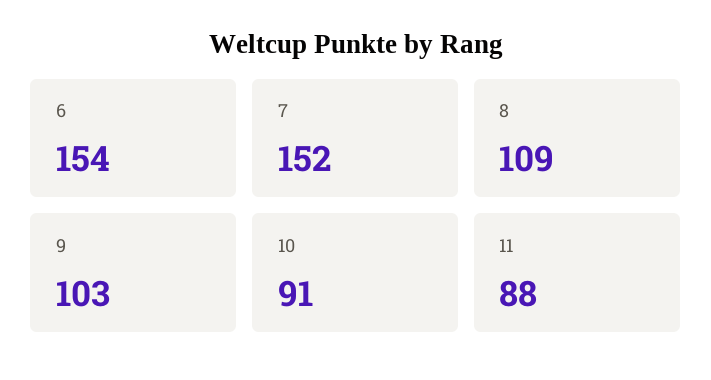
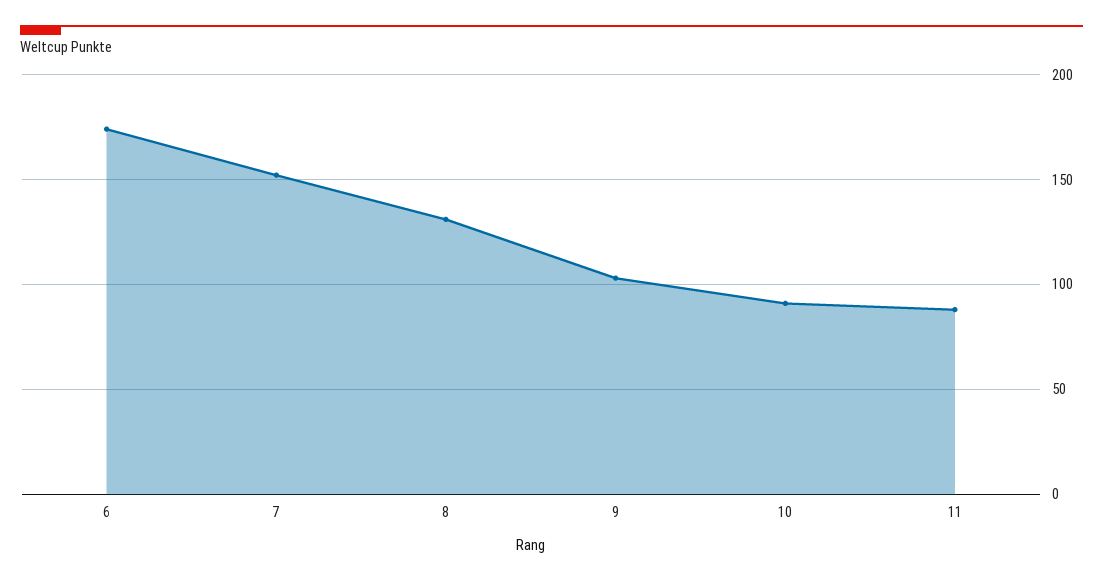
  {
-   "6": 154,
+   "6": 175,
    "7": 152,
-   "8": 109,
+   "8": 130,
    "9": 103,
    "10": 91,
    "11": 88
  }

